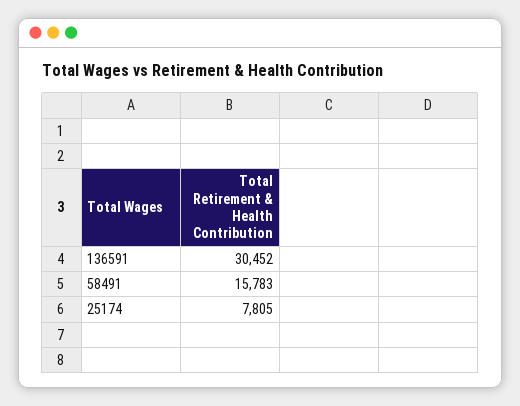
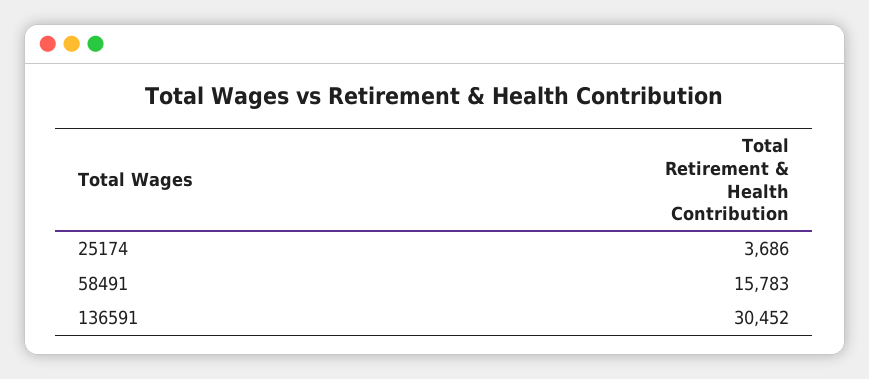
  {
    "136591": 30452,
    "58491": 15783,
-   "25174": 7805
+   "25174": 3686
  }

